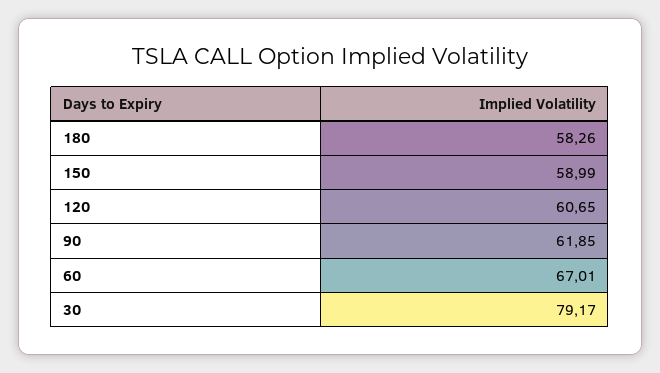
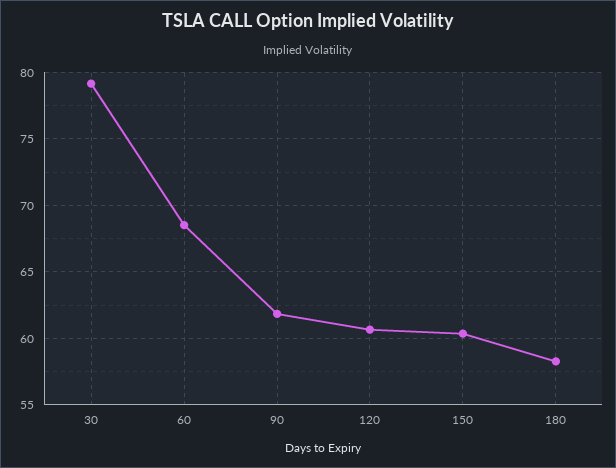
  {
    "180": 58.26,
-   "150": 58.99,
+   "150": 60.5,
    "120": 60.65,
    "90": 61.85,
-   "60": 67.01,
+   "60": 68.5,
    "30": 79.17
  }

